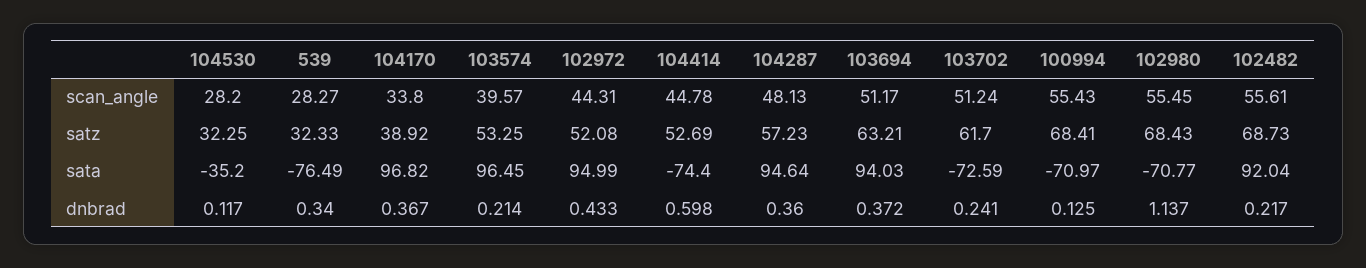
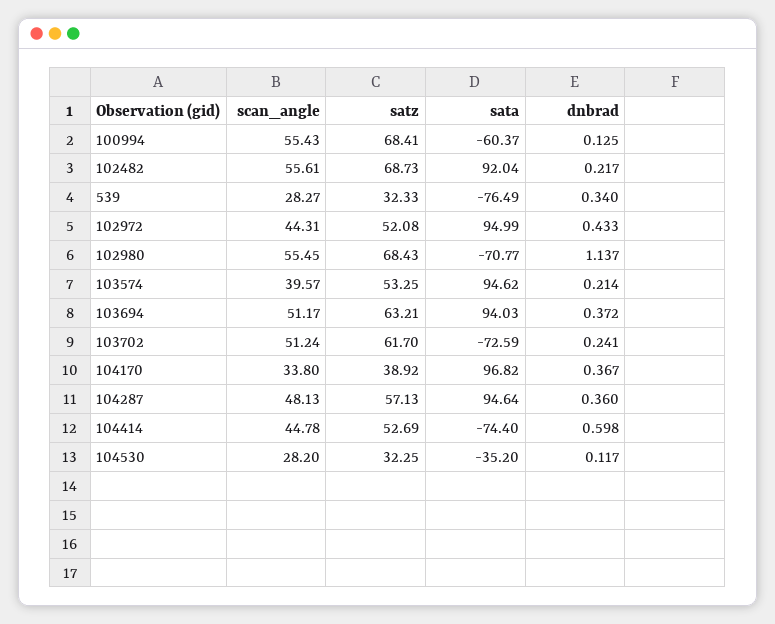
  {
    "104530": {
      "scan_angle": 28.2,
      "satz": 32.25,
      "sata": -35.2,
      "dnbrad": 0.117
    },
    "539": {
      "scan_angle": 28.27,
      "satz": 32.33,
      "sata": -76.49,
      "dnbrad": 0.34
    },
    "104170": {
      "scan_angle": 33.8,
      "satz": 38.92,
      "sata": 96.82,
      "dnbrad": 0.367
    },
    "103574": {
      "scan_angle": 39.57,
      "satz": 53.25,
-     "sata": 96.45,
+     "sata": 94.62,
      "dnbrad": 0.214
    },
    "102972": {
      "scan_angle": 44.31,
      "satz": 52.08,
      "sata": 94.99,
      "dnbrad": 0.433
    },
    "104414": {
      "scan_angle": 44.78,
      "satz": 52.69,
      "sata": -74.4,
      "dnbrad": 0.598
    },
    "104287": {
      "scan_angle": 48.13,
-     "satz": 57.23,
+     "satz": 57.13,
      "sata": 94.64,
      "dnbrad": 0.36
    },
    "103694": {
      "scan_angle": 51.17,
      "satz": 63.21,
      "sata": 94.03,
      "dnbrad": 0.372
    },
    "103702": {
      "scan_angle": 51.24,
      "satz": 61.7,
      "sata": -72.59,
      "dnbrad": 0.241
    },
    "100994": {
      "scan_angle": 55.43,
      "satz": 68.41,
-     "sata": -70.97,
+     "sata": -60.37,
      "dnbrad": 0.125
    },
    "102980": {
      "scan_angle": 55.45,
      "satz": 68.43,
      "sata": -70.77,
      "dnbrad": 1.137
    },
    "102482": {
      "scan_angle": 55.61,
      "satz": 68.73,
      "sata": 92.04,
      "dnbrad": 0.217
    }
  }

